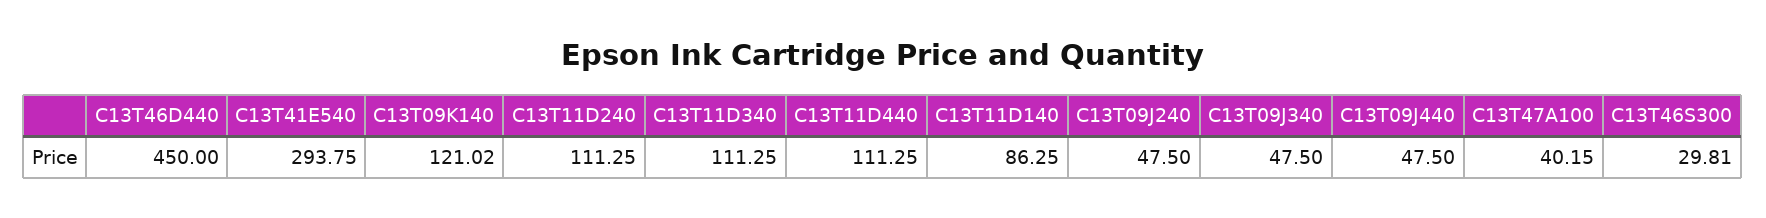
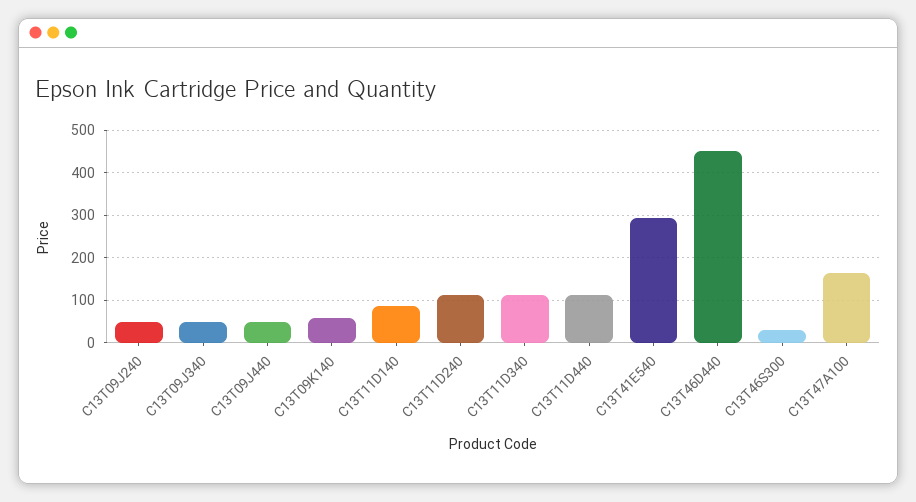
  {
    "C13T46D440": 450,
    "C13T41E540": 293.75,
-   "C13T09K140": 121.02,
+   "C13T09K140": 60,
    "C13T11D240": 111.25,
    "C13T11D340": 111.25,
    "C13T11D440": 111.25,
    "C13T11D140": 86.25,
    "C13T09J240": 47.5,
    "C13T09J340": 47.5,
    "C13T09J440": 47.5,
-   "C13T47A100": 40.15,
+   "C13T47A100": 160,
    "C13T46S300": 29.81
  }

